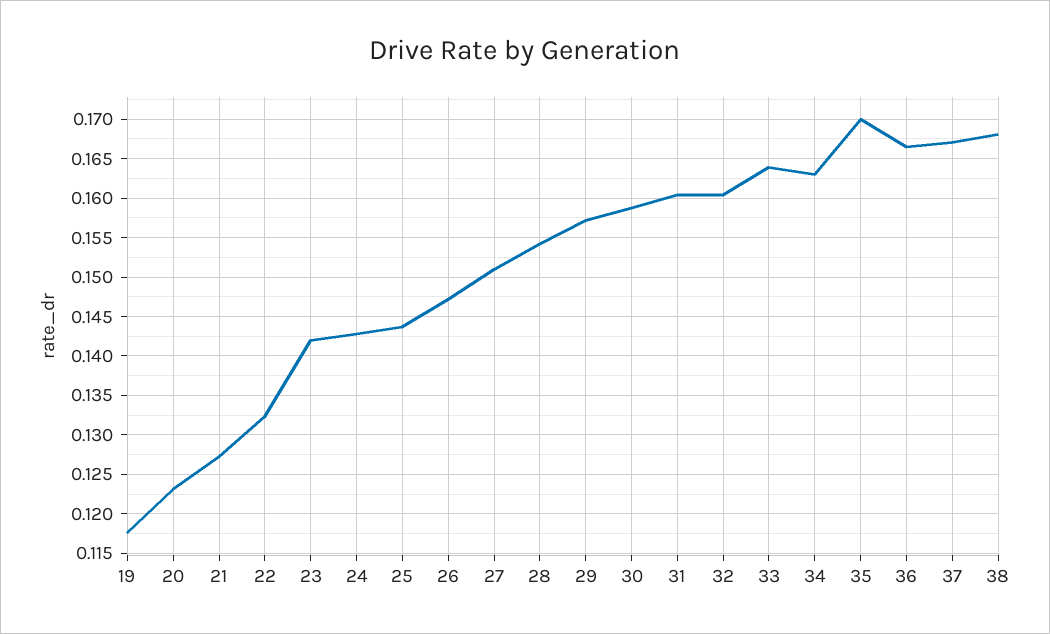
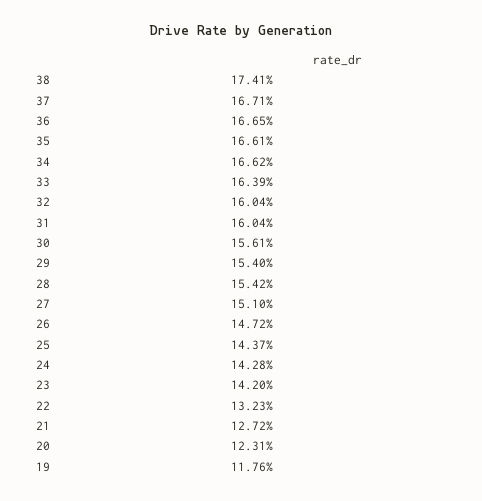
  {
    "19": 0.1176,
    "20": 0.1231,
    "21": 0.1272,
    "22": 0.1323,
    "23": 0.142,
    "24": 0.1428,
    "25": 0.1437,
    "26": 0.1472,
    "27": 0.151,
    "28": 0.1542,
-   "29": 0.157,
+   "29": 0.154,
-   "30": 0.159,
+   "30": 0.1561,
    "31": 0.1604,
    "32": 0.1604,
    "33": 0.1639,
-   "34": 0.163,
+   "34": 0.1662,
-   "35": 0.17,
+   "35": 0.1661,
    "36": 0.1665,
    "37": 0.1671,
-   "38": 0.168
+   "38": 0.1741
  }

